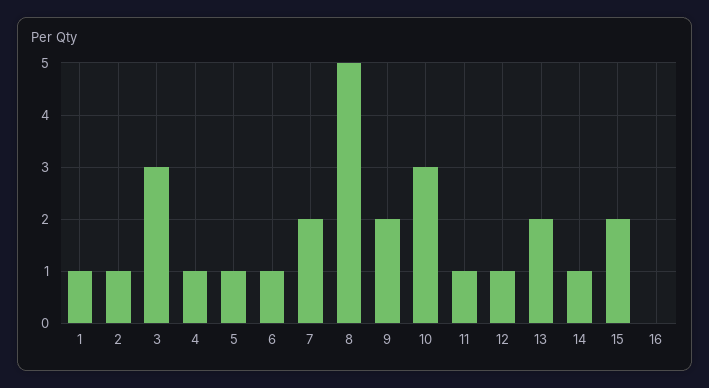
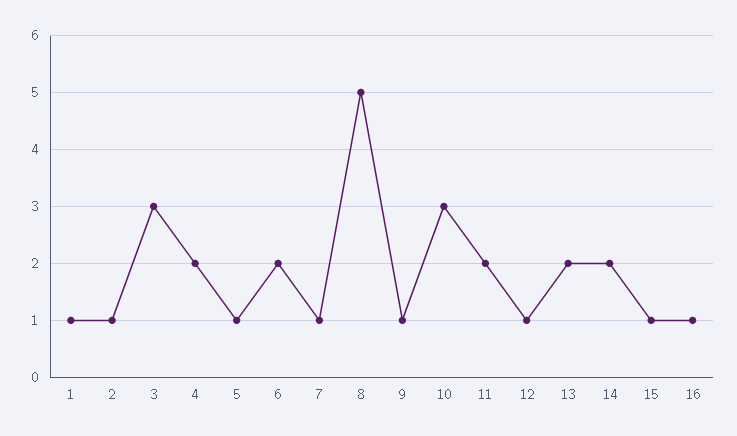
  {
    "1": 1,
    "2": 1,
    "3": 3,
-   "4": 1,
+   "4": 2,
    "5": 1,
-   "6": 1,
+   "6": 2,
-   "7": 2,
+   "7": 1,
    "8": 5,
-   "9": 2,
+   "9": 1,
    "10": 3,
-   "11": 1,
+   "11": 2,
    "12": 1,
    "13": 2,
-   "14": 1,
+   "14": 2,
-   "15": 2,
+   "15": 1,
-   "16": 0
+   "16": 1
  }

